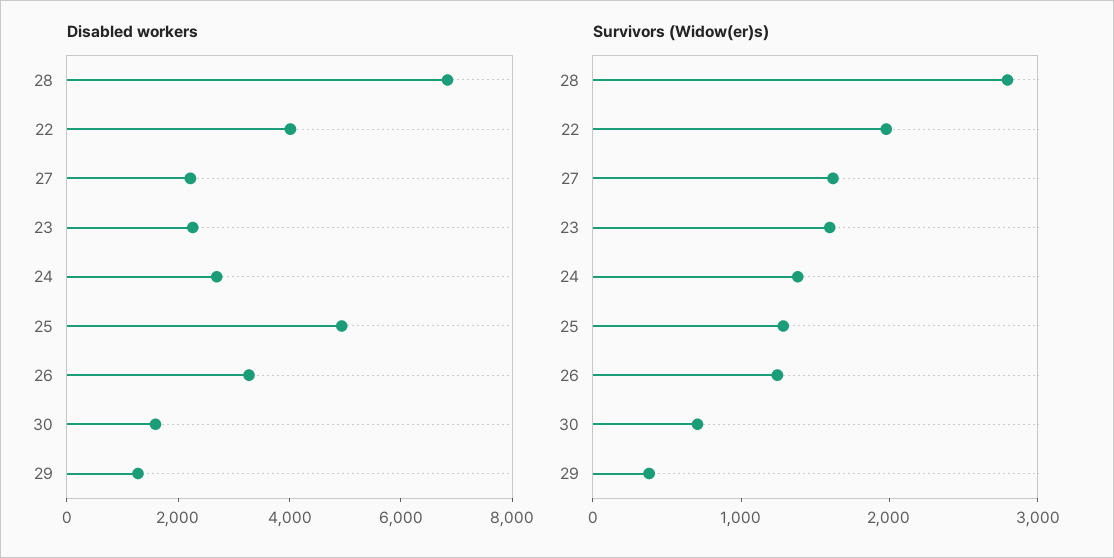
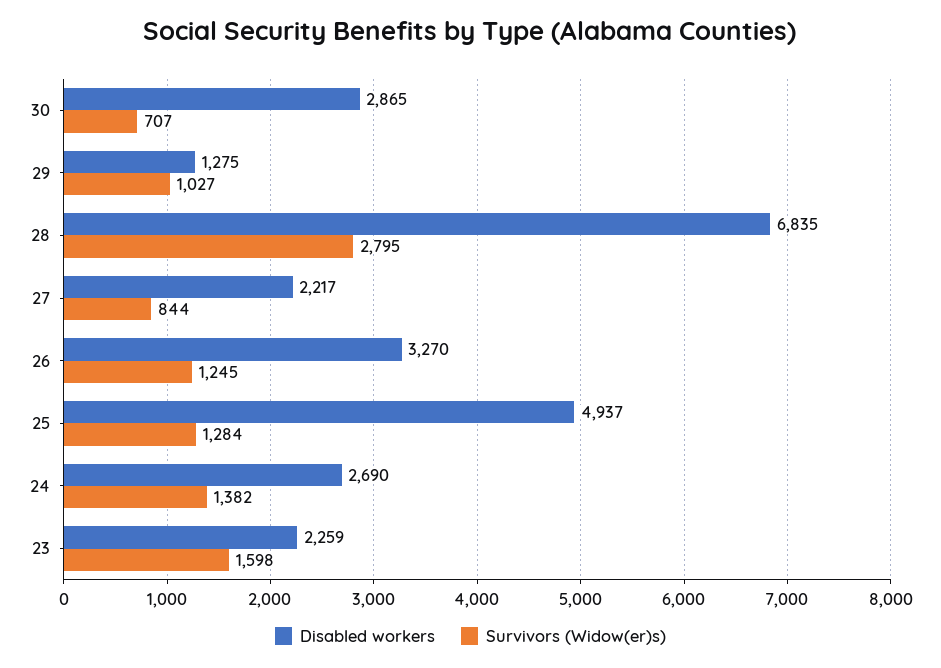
  {
    "Disabled workers": {
      "28": 6835,
-     "22": 4000,
      "27": 2217,
      "23": 2259,
      "24": 2690,
      "25": 4937,
      "26": 3270,
-     "30": 1500,
+     "30": 2865,
      "29": 1275
    },
    "Survivors (Widow(er)s)": {
      "28": 2795,
-     "22": 2000,
-     "27": 1600,
+     "27": 844,
      "23": 1598,
      "24": 1382,
      "25": 1284,
      "26": 1245,
      "30": 707,
-     "29": 400
+     "29": 1027
    }
  }

